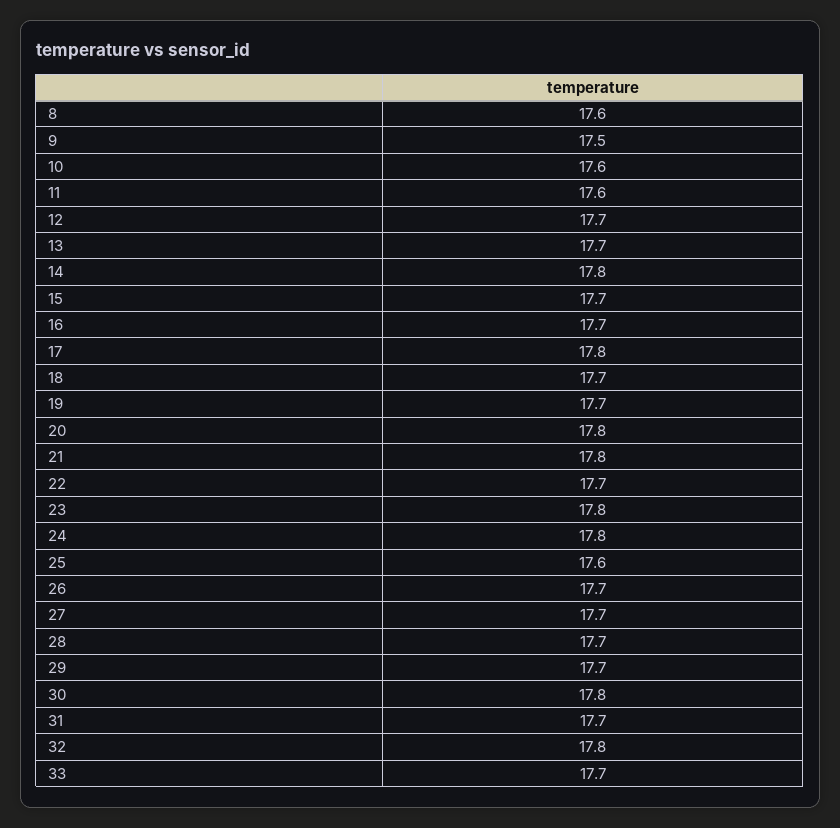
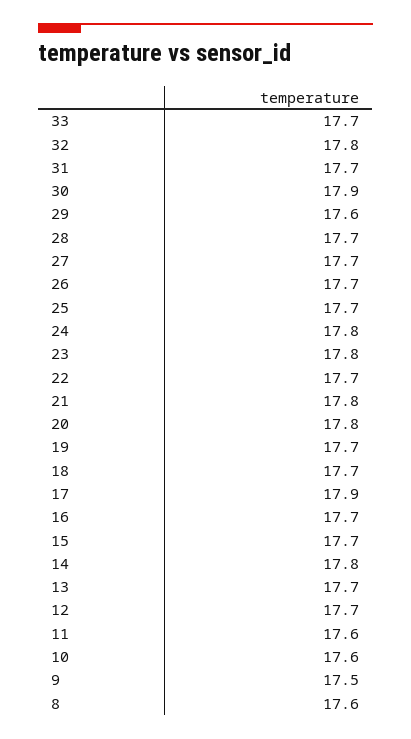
  {
    "8": 17.6,
    "9": 17.5,
    "10": 17.6,
    "11": 17.6,
    "12": 17.7,
    "13": 17.7,
    "14": 17.8,
    "15": 17.7,
    "16": 17.7,
-   "17": 17.8,
+   "17": 17.9,
    "18": 17.7,
    "19": 17.7,
    "20": 17.8,
    "21": 17.8,
    "22": 17.7,
    "23": 17.8,
    "24": 17.8,
-   "25": 17.6,
+   "25": 17.7,
    "26": 17.7,
    "27": 17.7,
    "28": 17.7,
-   "29": 17.7,
+   "29": 17.6,
-   "30": 17.8,
+   "30": 17.9,
    "31": 17.7,
    "32": 17.8,
    "33": 17.7
  }

